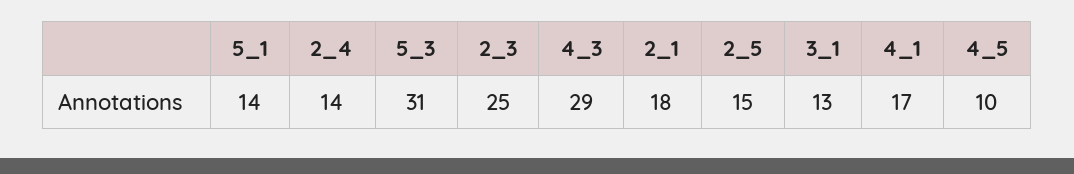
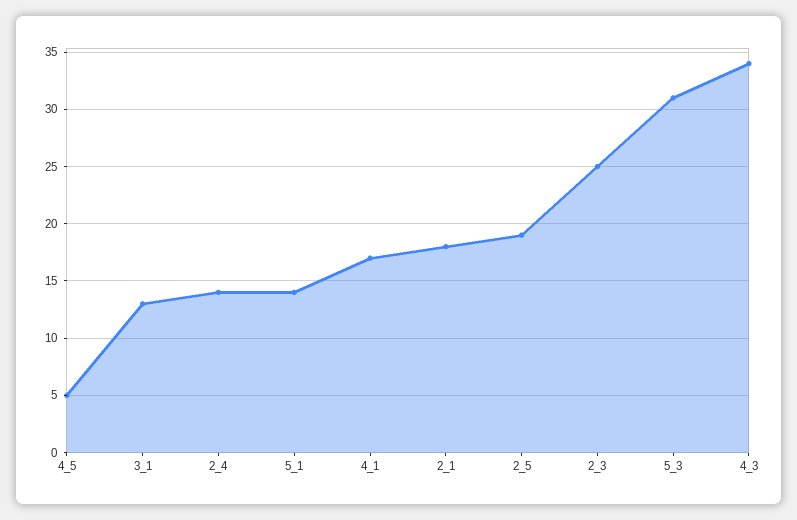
  {
    "5_1": 14,
    "2_4": 14,
    "5_3": 31,
    "2_3": 25,
-   "4_3": 29,
+   "4_3": 34,
    "2_1": 18,
-   "2_5": 15,
+   "2_5": 19,
    "3_1": 13,
    "4_1": 17,
-   "4_5": 10
+   "4_5": 5
  }

